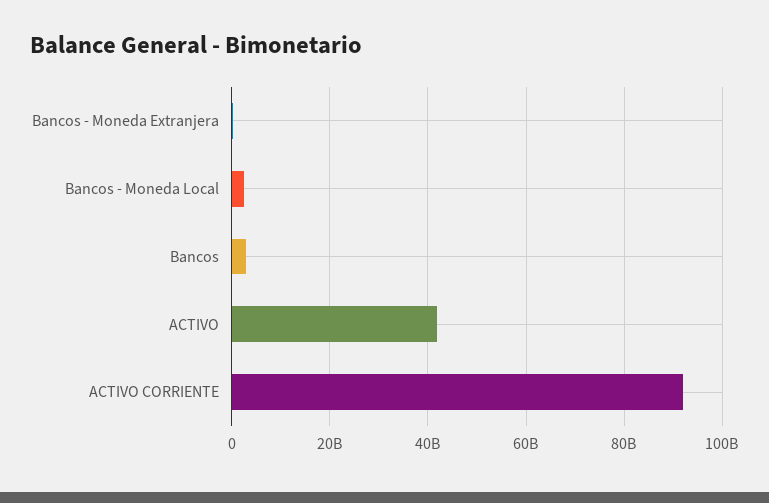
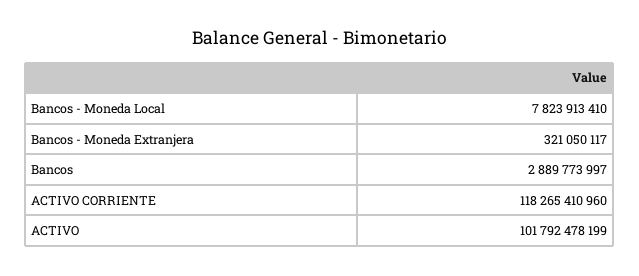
  {
    "Bancos - Moneda Extranjera": 321050117,
-   "Bancos - Moneda Local": 2000000000,
+   "Bancos - Moneda Local": 7823913410,
    "Bancos": 2889773997,
-   "ACTIVO": 42000000000,
+   "ACTIVO": 101792478199,
-   "ACTIVO CORRIENTE": 92000000000
+   "ACTIVO CORRIENTE": 118265410960
  }

